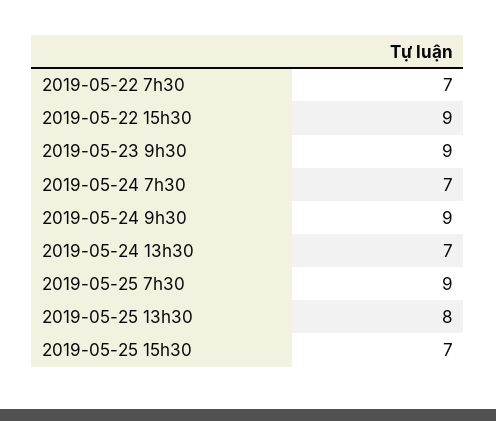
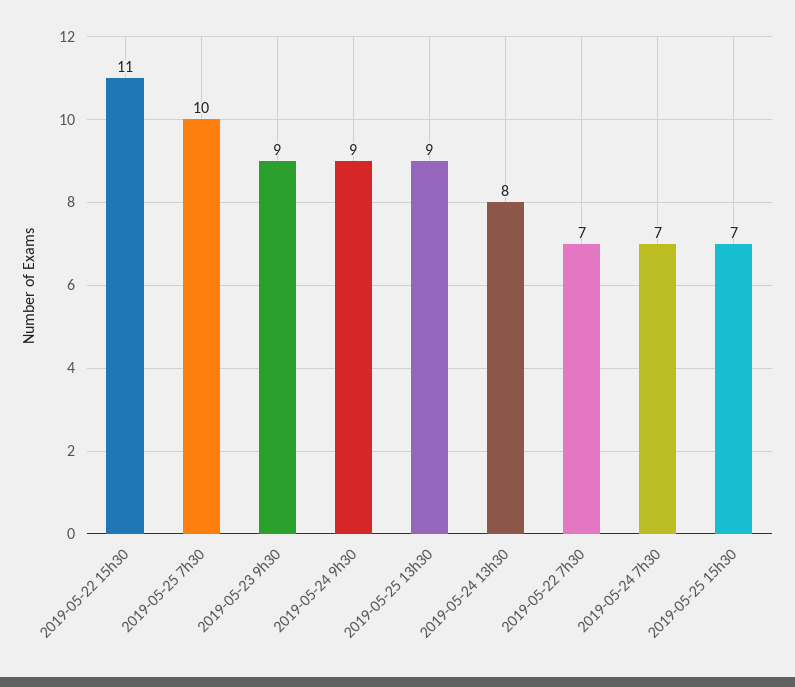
  {
    "2019-05-22 7h30": 7,
-   "2019-05-22 15h30": 9,
+   "2019-05-22 15h30": 11,
    "2019-05-23 9h30": 9,
    "2019-05-24 7h30": 7,
    "2019-05-24 9h30": 9,
-   "2019-05-24 13h30": 7,
+   "2019-05-24 13h30": 8,
-   "2019-05-25 7h30": 9,
+   "2019-05-25 7h30": 10,
-   "2019-05-25 13h30": 8,
+   "2019-05-25 13h30": 9,
    "2019-05-25 15h30": 7
  }

